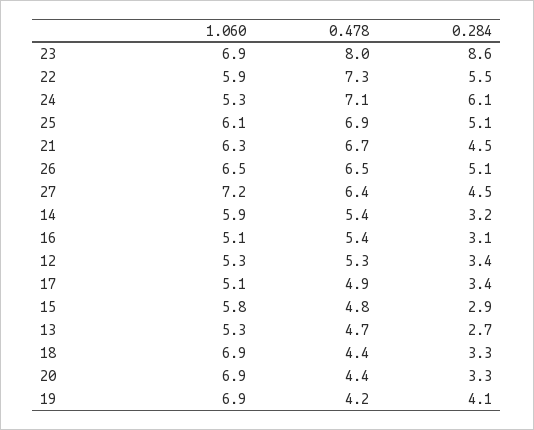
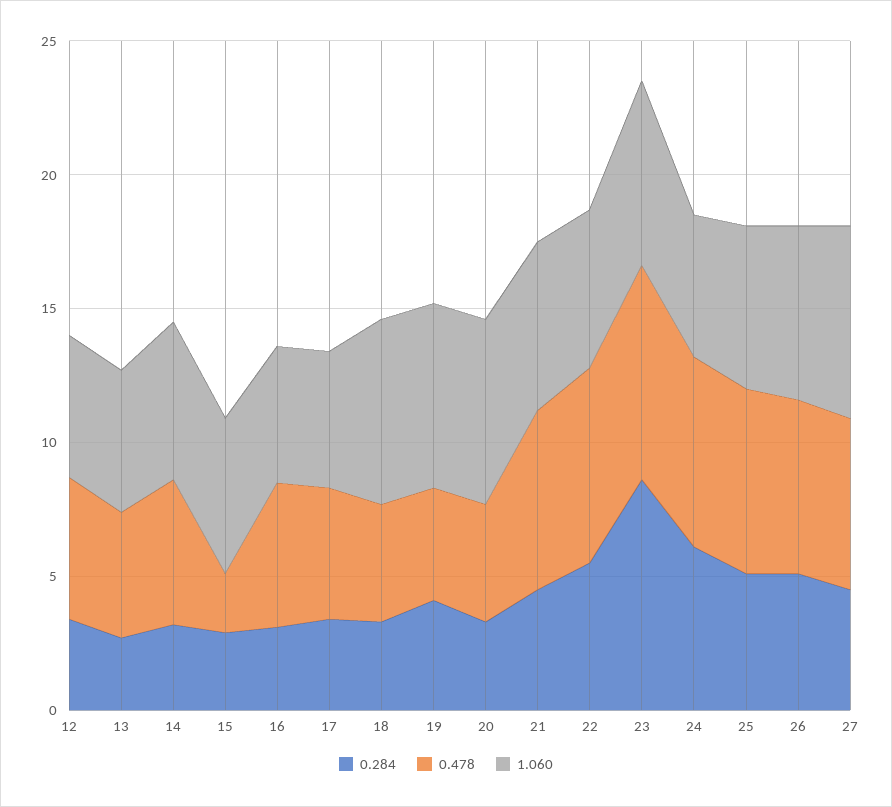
  {
    "1.060": {
      "23": 6.9,
      "22": 5.9,
      "24": 5.3,
      "25": 6.1,
      "21": 6.3,
      "26": 6.5,
      "27": 7.2,
      "14": 5.9,
      "16": 5.1,
      "12": 5.3,
      "17": 5.1,
      "15": 5.8,
      "13": 5.3,
      "18": 6.9,
      "20": 6.9,
      "19": 6.9
    },
    "0.478": {
      "23": 8,
      "22": 7.3,
      "24": 7.1,
      "25": 6.9,
      "21": 6.7,
      "26": 6.5,
      "27": 6.4,
      "14": 5.4,
      "16": 5.4,
      "12": 5.3,
      "17": 4.9,
-     "15": 4.8,
+     "15": 2,
      "13": 4.7,
      "18": 4.4,
      "20": 4.4,
      "19": 4.2
    },
    "0.284": {
      "23": 8.6,
      "22": 5.5,
      "24": 6.1,
      "25": 5.1,
      "21": 4.5,
      "26": 5.1,
      "27": 4.5,
      "14": 3.2,
      "16": 3.1,
      "12": 3.4,
      "17": 3.4,
      "15": 2.9,
      "13": 2.7,
      "18": 3.3,
      "20": 3.3,
      "19": 4.1
    }
  }

